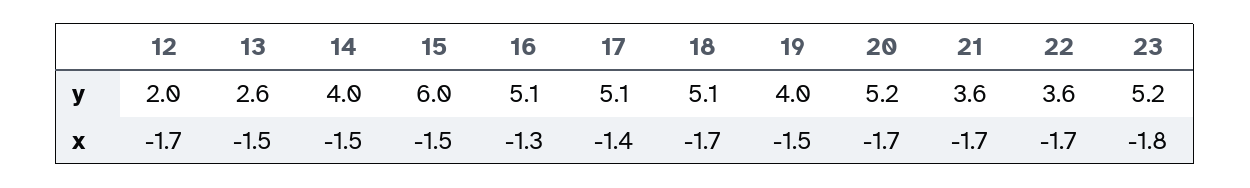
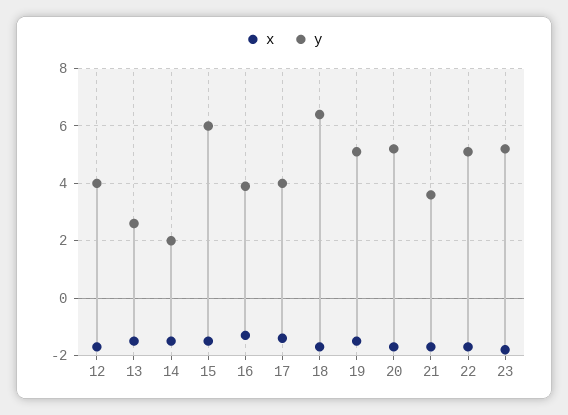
  {
    "y": {
-     "12": 2,
+     "12": 4,
      "13": 2.6,
-     "14": 4,
+     "14": 2,
      "15": 6,
-     "16": 5.1,
+     "16": 4,
-     "17": 5.1,
+     "17": 4,
-     "18": 5.1,
+     "18": 6.5,
-     "19": 4,
+     "19": 5,
      "20": 5.2,
      "21": 3.6,
-     "22": 3.6,
+     "22": 5,
      "23": 5.2
    },
    "x": {
      "12": -1.7,
      "13": -1.5,
      "14": -1.5,
      "15": -1.5,
      "16": -1.3,
      "17": -1.4,
      "18": -1.7,
      "19": -1.5,
      "20": -1.7,
      "21": -1.7,
      "22": -1.7,
      "23": -1.8
    }
  }

